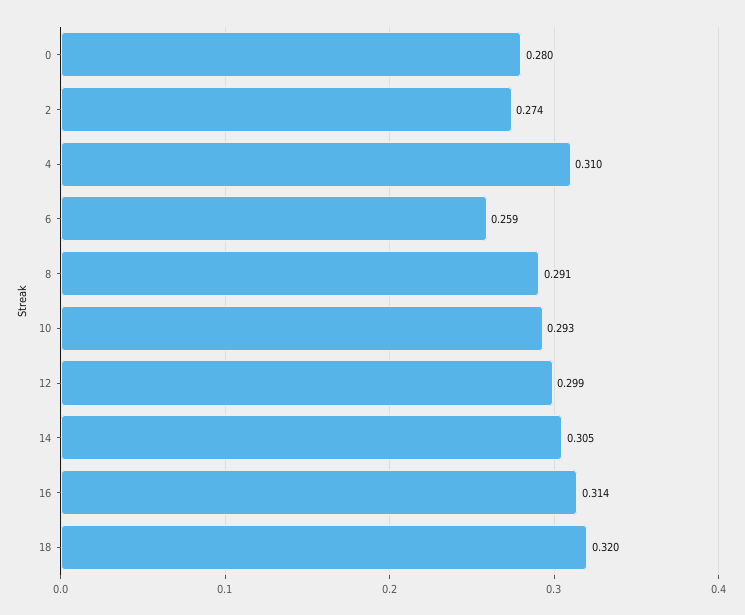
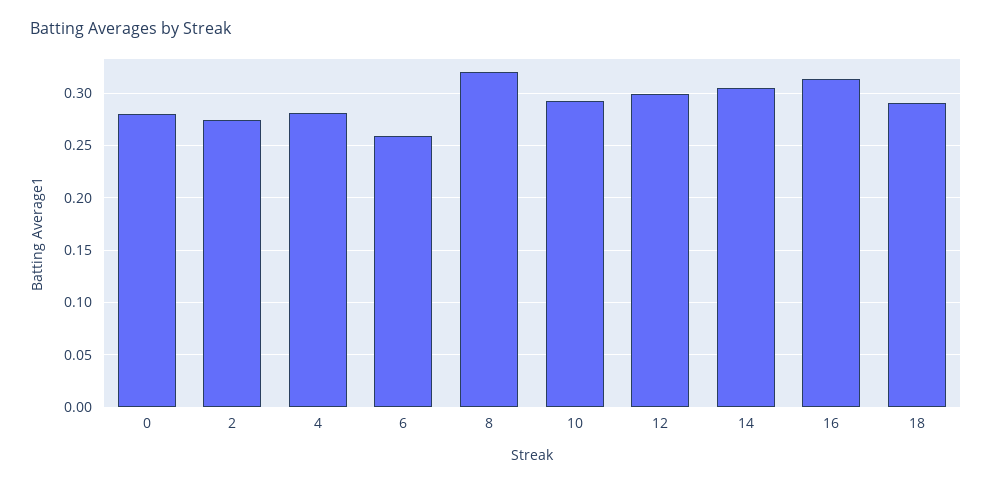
  {
    "0": 0.28,
    "2": 0.274,
-   "4": 0.31,
+   "4": 0.28,
    "6": 0.259,
-   "8": 0.291,
+   "8": 0.32,
    "10": 0.293,
    "12": 0.299,
    "14": 0.305,
    "16": 0.314,
-   "18": 0.32
+   "18": 0.29
  }

